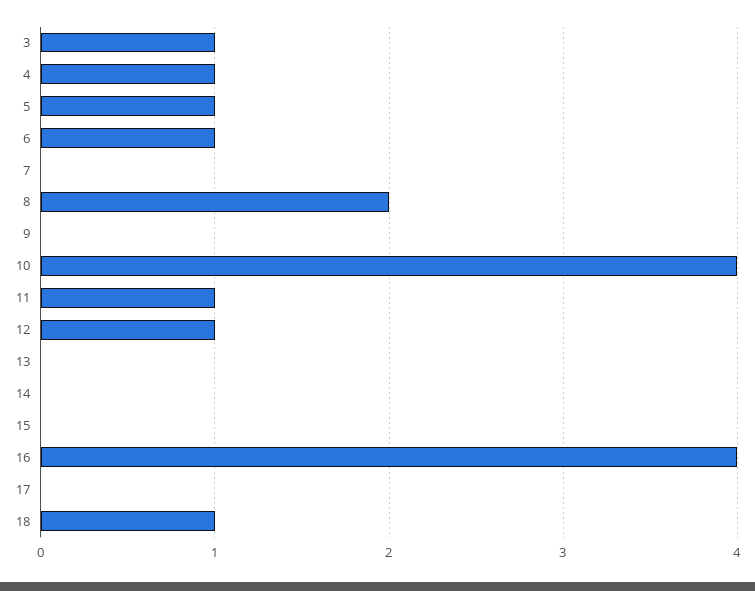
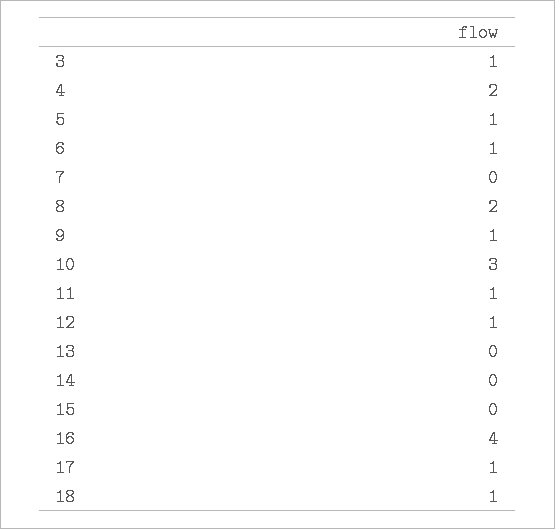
  {
    "3": 1,
-   "4": 1,
+   "4": 2,
    "5": 1,
    "6": 1,
    "7": 0,
    "8": 2,
-   "9": 0,
+   "9": 1,
-   "10": 4,
+   "10": 3,
    "11": 1,
    "12": 1,
    "13": 0,
    "14": 0,
    "15": 0,
    "16": 4,
-   "17": 0,
+   "17": 1,
    "18": 1
  }

